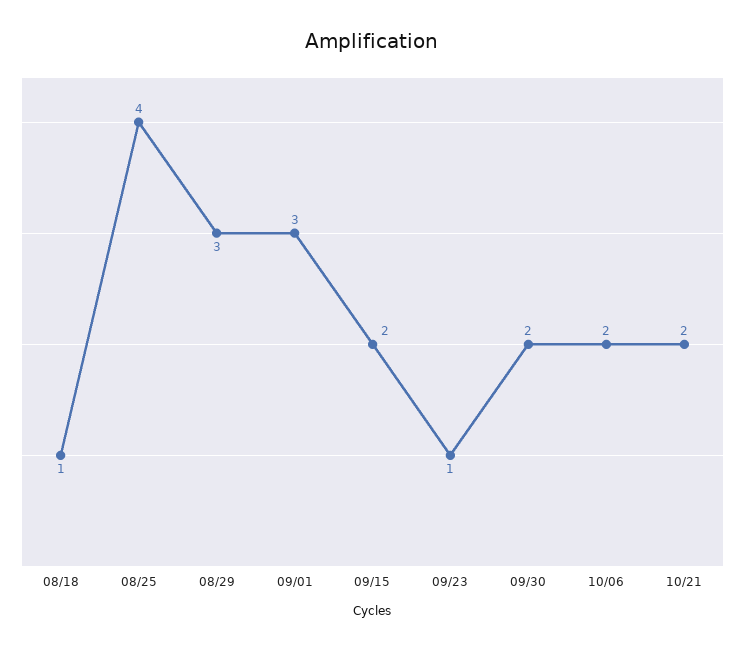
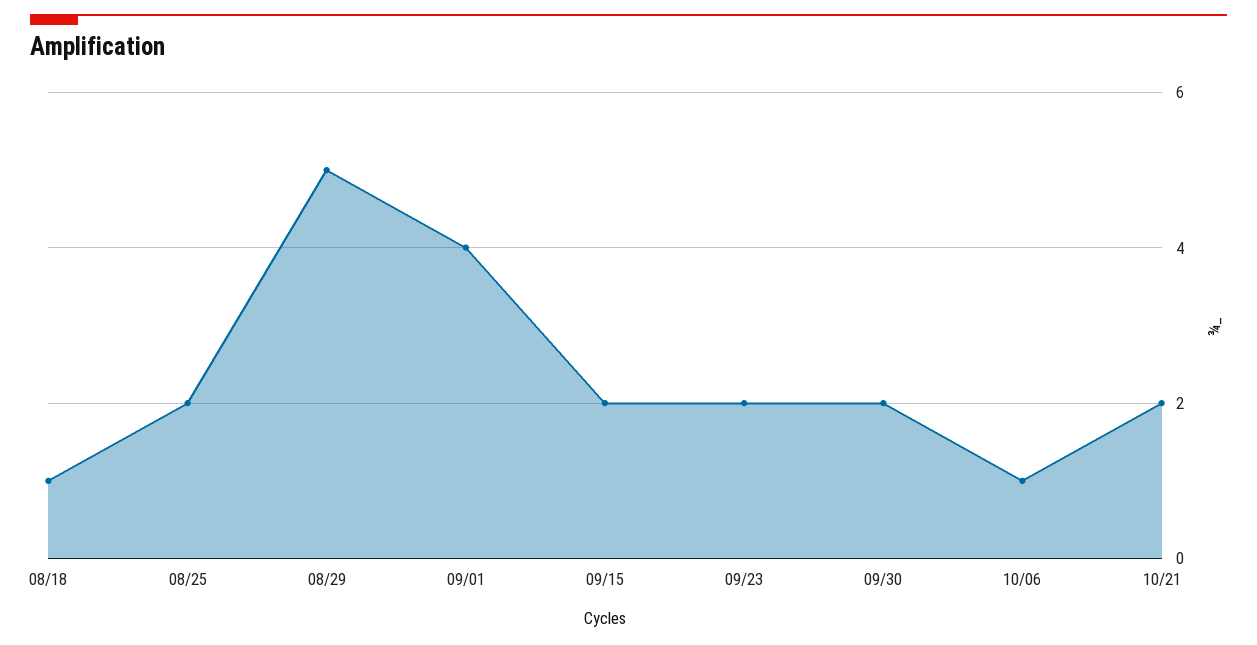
  {
    "08/18": 1,
-   "08/25": 4,
+   "08/25": 2,
-   "08/29": 3,
+   "08/29": 5,
-   "09/01": 3,
+   "09/01": 4,
    "09/15": 2,
-   "09/23": 1,
+   "09/23": 2,
    "09/30": 2,
-   "10/06": 2,
+   "10/06": 1,
    "10/21": 2
  }

